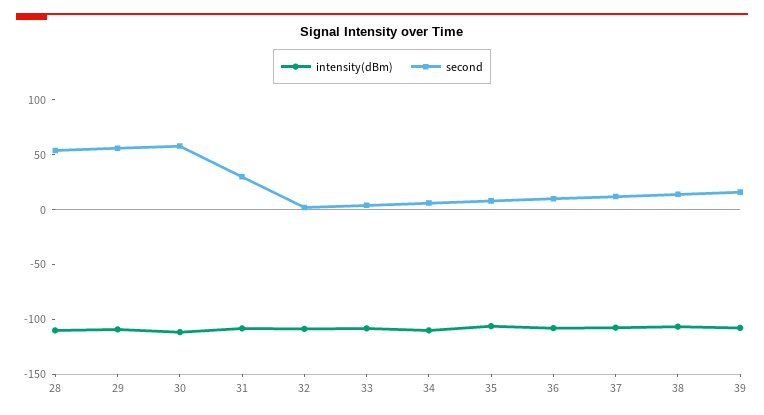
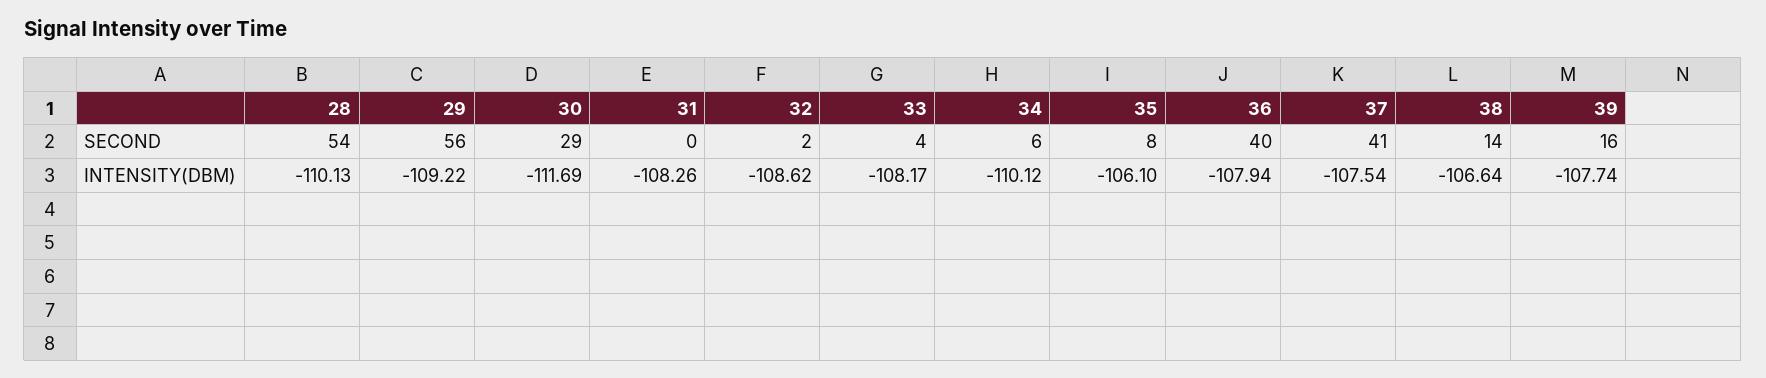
  {
    "intensity(dBm)": {
      "28": -110.13,
      "29": -109.22,
      "30": -111.69,
      "31": -108.26,
      "32": -108.62,
      "33": -108.17,
      "34": -110.12,
      "35": -106.1,
      "36": -107.94,
      "37": -107.54,
      "38": -106.64,
      "39": -107.74
    },
    "second": {
      "28": 54,
      "29": 56,
-     "30": 60,
+     "30": 29,
-     "31": 30,
+     "31": 0,
      "32": 2,
      "33": 4,
      "34": 6,
      "35": 8,
-     "36": 10,
+     "36": 40,
-     "37": 10,
+     "37": 41,
      "38": 14,
      "39": 16
    }
  }

